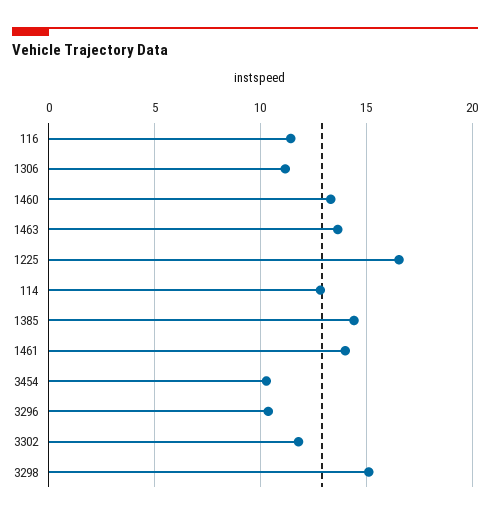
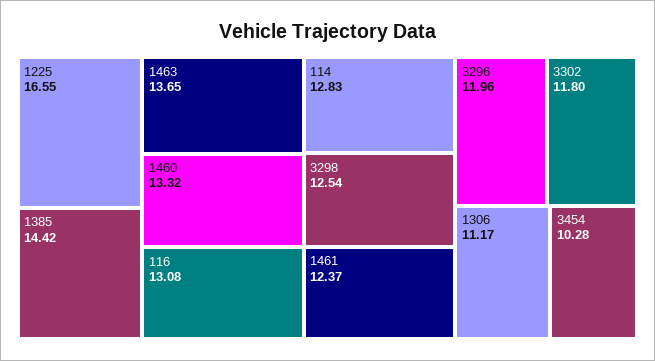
  {
-   "116": 11.5,
+   "116": 13.08,
    "1306": 11.17,
    "1460": 13.32,
    "1463": 13.65,
    "1225": 16.55,
    "114": 12.83,
    "1385": 14.42,
-   "1461": 14,
+   "1461": 12.37,
    "3454": 10.28,
-   "3296": 10.5,
+   "3296": 11.96,
    "3302": 11.8,
-   "3298": 15
+   "3298": 12.54
  }

